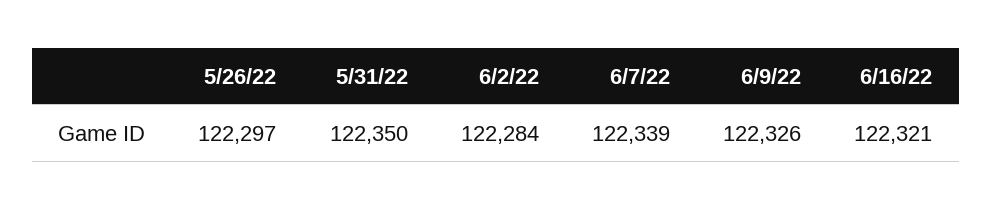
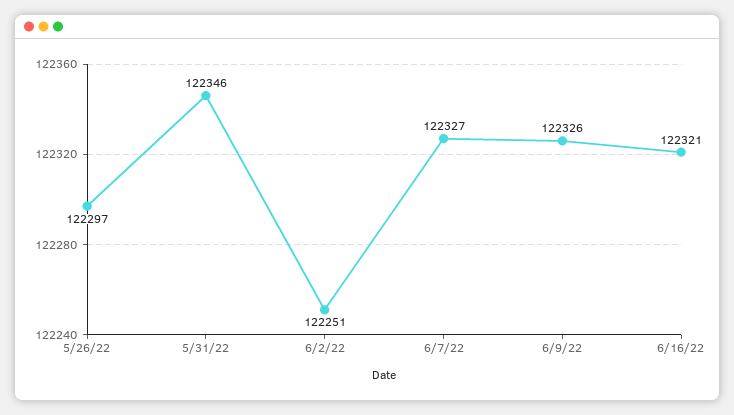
  {
    "5/26/22": 122297,
-   "5/31/22": 122350,
+   "5/31/22": 122346,
-   "6/2/22": 122284,
+   "6/2/22": 122251,
-   "6/7/22": 122339,
+   "6/7/22": 122327,
    "6/9/22": 122326,
    "6/16/22": 122321
  }

